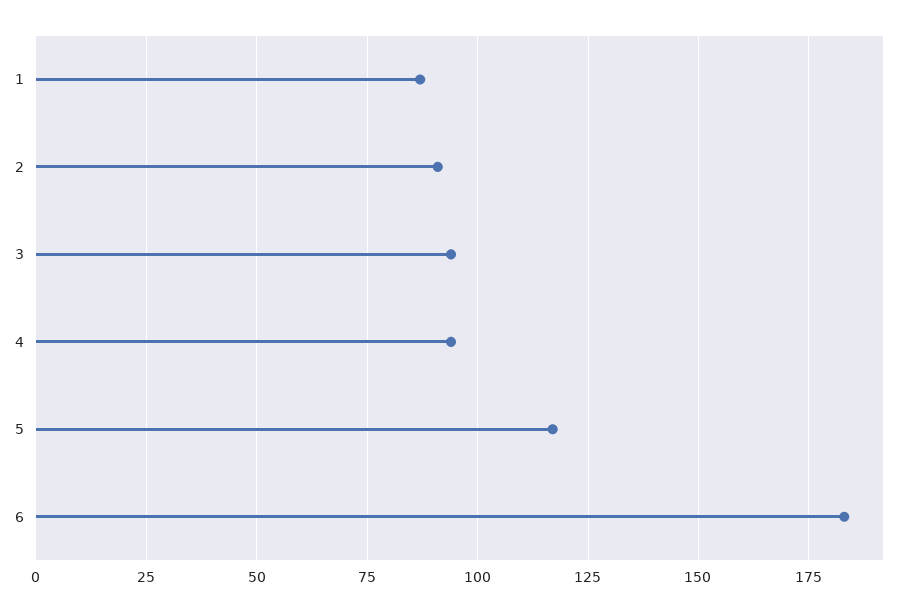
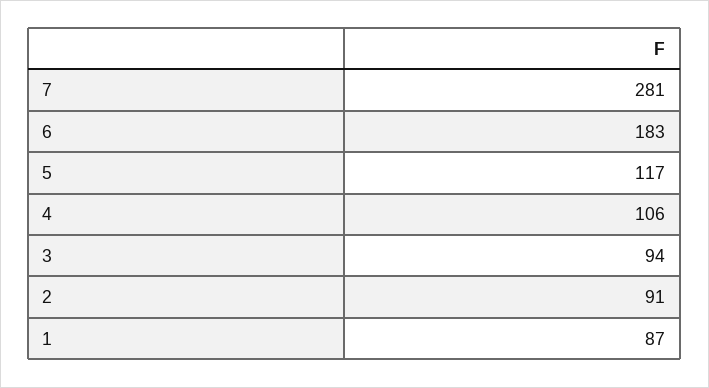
  {
    "1": 87,
    "2": 91,
    "3": 94,
-   "4": 95,
+   "4": 106,
    "5": 117,
-   "6": 183
+   "6": 183,
+   "7": 281
  }

